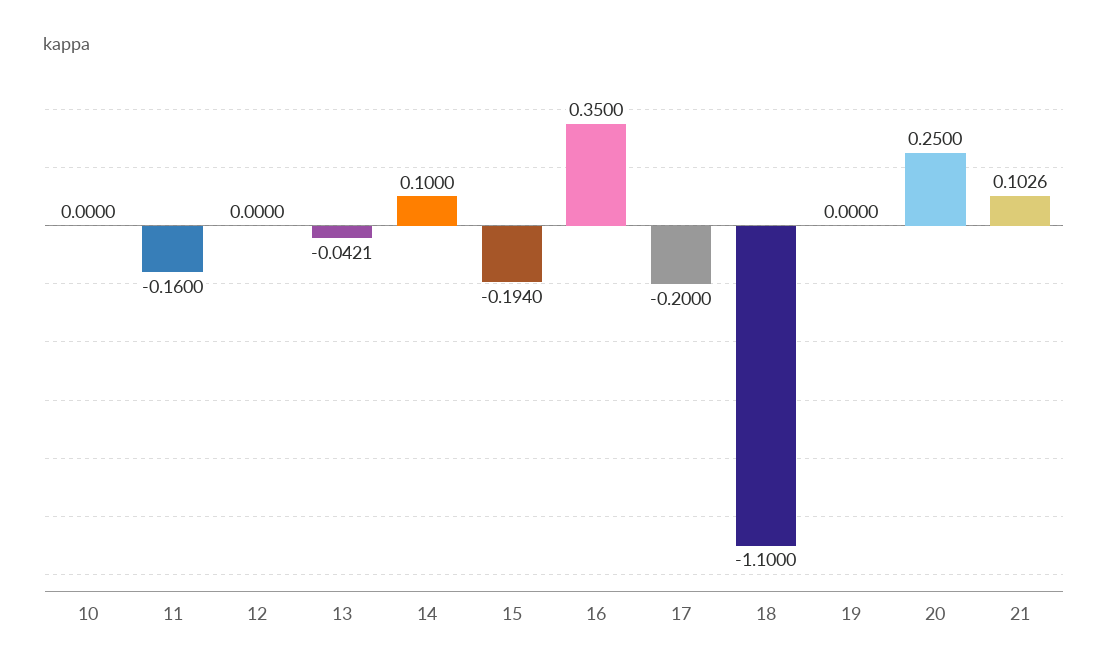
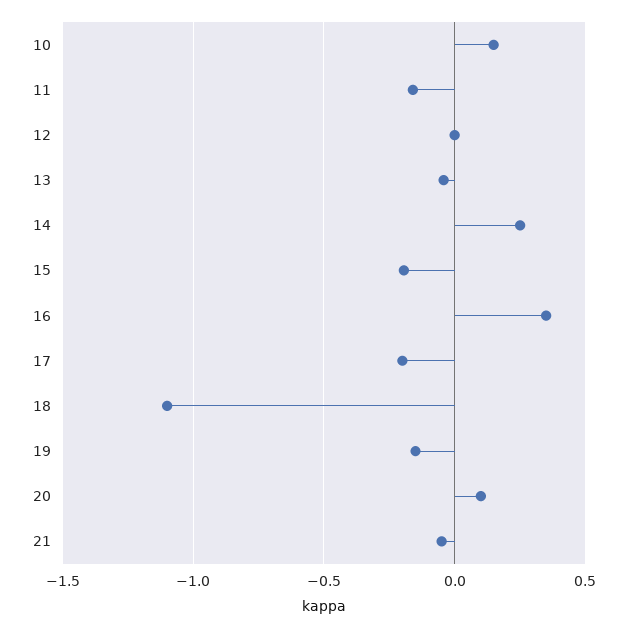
  {
-   "10": 0,
+   "10": 0.15,
    "11": -0.16,
    "12": 0,
    "13": -0.0421,
-   "14": 0.1,
+   "14": 0.25,
    "15": -0.194,
    "16": 0.35,
    "17": -0.2,
    "18": -1.1,
-   "19": 0,
+   "19": -0.15,
-   "20": 0.25,
+   "20": 0.1,
-   "21": 0.1026
+   "21": -0.05
  }

